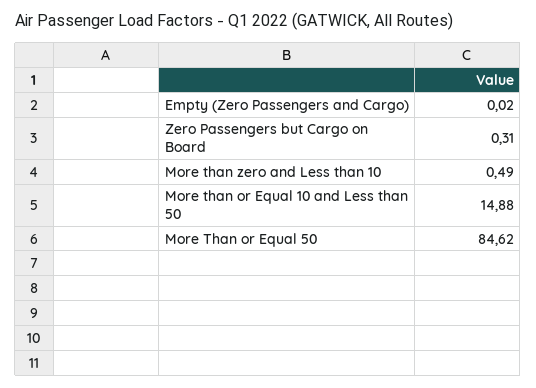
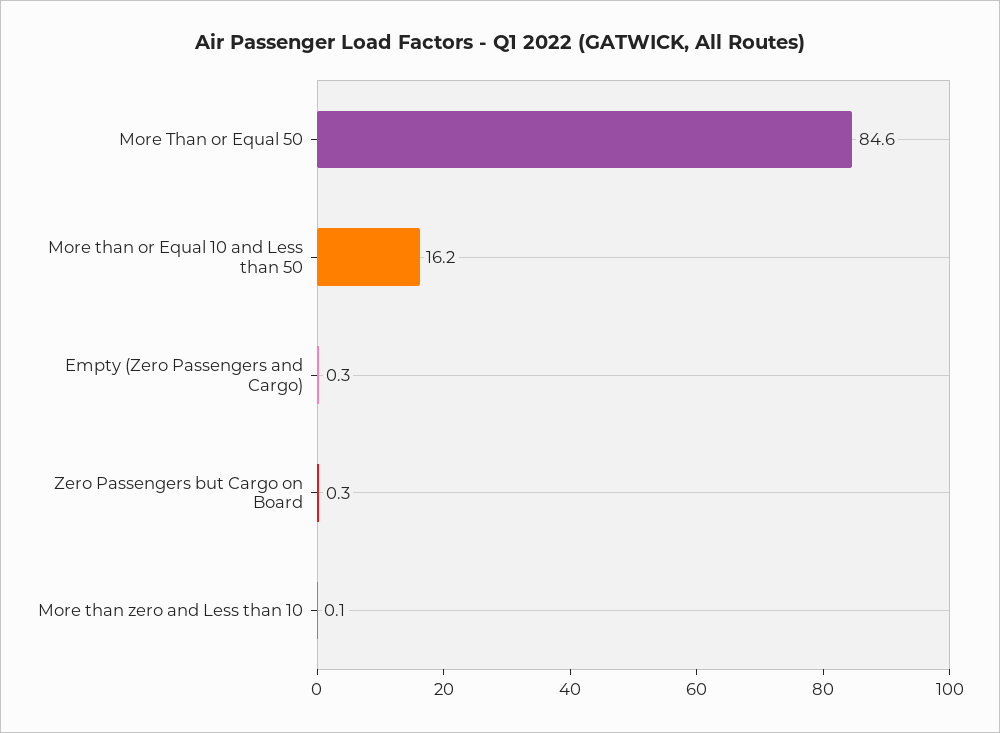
  {
-   "Empty (Zero Passengers and Cargo)": 0.02,
+   "Empty (Zero Passengers and Cargo)": 0.3,
    "Zero Passengers but Cargo on Board": 0.31,
-   "More than zero and Less than 10": 0.49,
+   "More than zero and Less than 10": 0.1,
-   "More than or Equal 10 and Less than 50": 14.88,
+   "More than or Equal 10 and Less than 50": 16.2,
    "More Than or Equal 50": 84.62
  }

